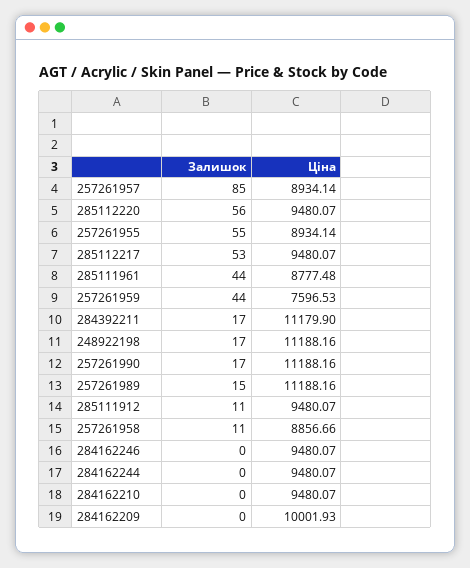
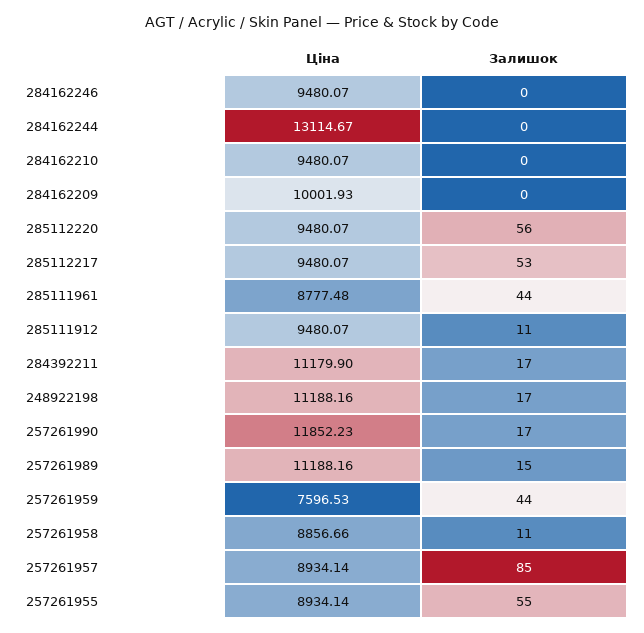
  {
    "Залишок": {
      "257261957": 85,
      "285112220": 56,
      "257261955": 55,
      "285112217": 53,
      "285111961": 44,
      "257261959": 44,
      "284392211": 17,
      "248922198": 17,
      "257261990": 17,
      "257261989": 15,
      "285111912": 11,
      "257261958": 11,
      "284162246": 0,
      "284162244": 0,
      "284162210": 0,
      "284162209": 0
    },
    "Ціна": {
      "257261957": 8934.14,
      "285112220": 9480.07,
      "257261955": 8934.14,
      "285112217": 9480.07,
      "285111961": 8777.48,
      "257261959": 7596.53,
      "284392211": 11179.9,
      "248922198": 11188.16,
-     "257261990": 11188.16,
+     "257261990": 11852.23,
      "257261989": 11188.16,
      "285111912": 9480.07,
      "257261958": 8856.66,
      "284162246": 9480.07,
-     "284162244": 9480.07,
+     "284162244": 13114.67,
      "284162210": 9480.07,
      "284162209": 10001.93
    }
  }

